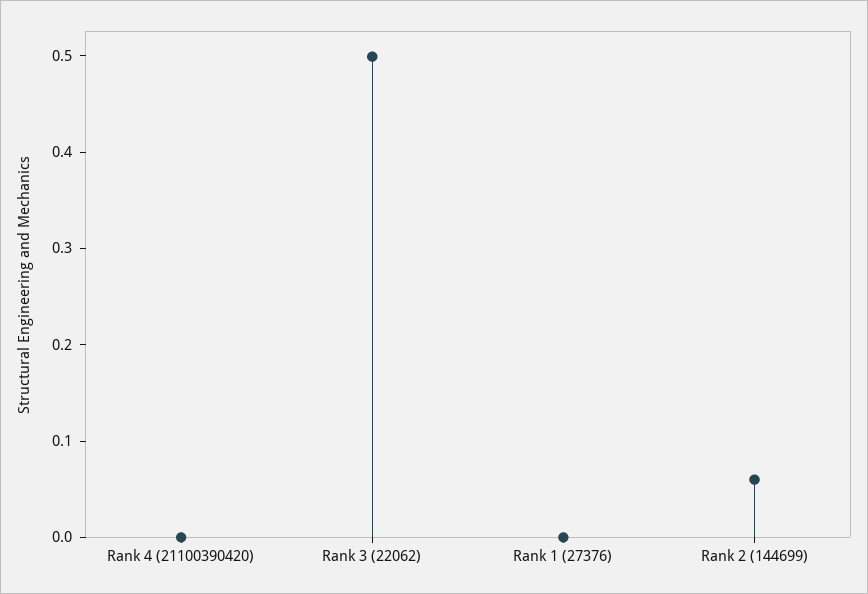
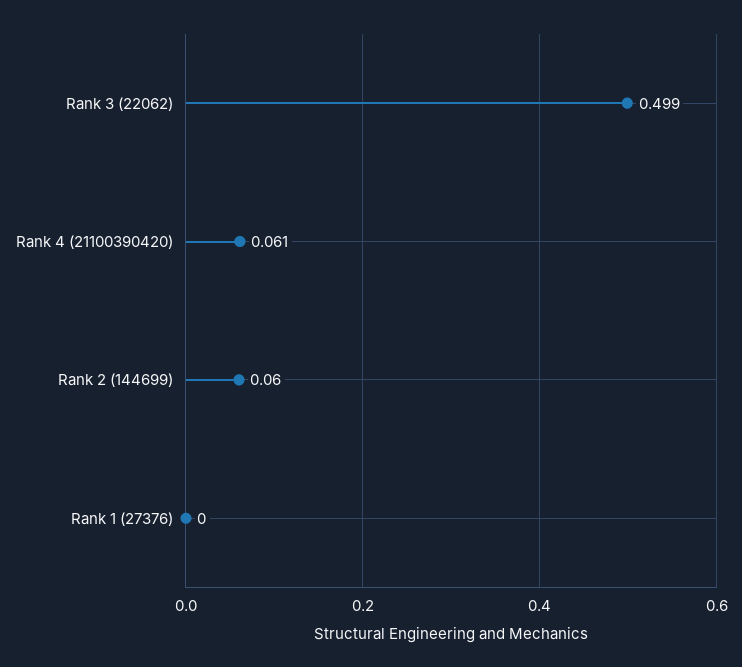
  {
-   "Rank 4 (21100390420)": 0,
+   "Rank 4 (21100390420)": 0.061,
    "Rank 3 (22062)": 0.499,
    "Rank 1 (27376)": 0,
    "Rank 2 (144699)": 0.06
  }

